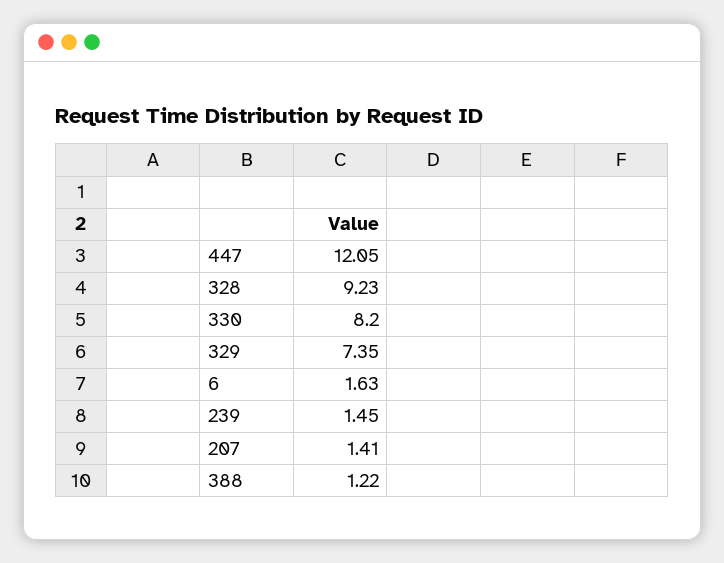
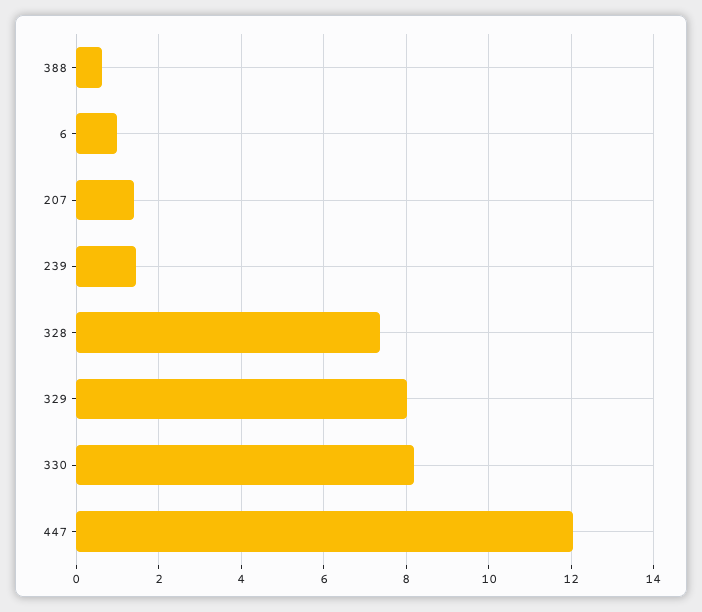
  {
    "447": 12.05,
-   "328": 9.23,
+   "328": 7.4,
    "330": 8.2,
-   "329": 7.35,
+   "329": 8,
-   "6": 1.63,
+   "6": 1,
    "239": 1.45,
    "207": 1.41,
-   "388": 1.22
+   "388": 0.6
  }

